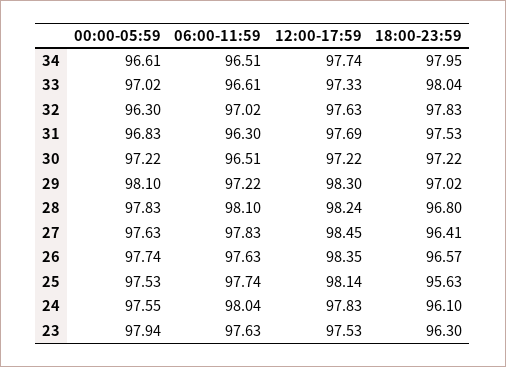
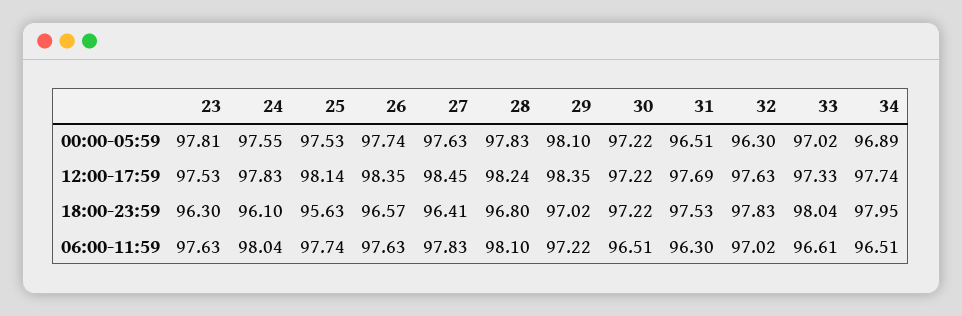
  {
    "00:00-05:59": {
-     "34": 96.61,
+     "34": 96.89,
      "33": 97.02,
      "32": 96.3,
-     "31": 96.83,
+     "31": 96.51,
      "30": 97.22,
      "29": 98.1,
      "28": 97.83,
      "27": 97.63,
      "26": 97.74,
      "25": 97.53,
      "24": 97.55,
-     "23": 97.94
+     "23": 97.81
    },
    "06:00-11:59": {
      "34": 96.51,
      "33": 96.61,
      "32": 97.02,
      "31": 96.3,
      "30": 96.51,
      "29": 97.22,
      "28": 98.1,
      "27": 97.83,
      "26": 97.63,
      "25": 97.74,
      "24": 98.04,
      "23": 97.63
    },
    "12:00-17:59": {
      "34": 97.74,
      "33": 97.33,
      "32": 97.63,
      "31": 97.69,
      "30": 97.22,
-     "29": 98.3,
+     "29": 98.35,
      "28": 98.24,
      "27": 98.45,
      "26": 98.35,
      "25": 98.14,
      "24": 97.83,
      "23": 97.53
    },
    "18:00-23:59": {
      "34": 97.95,
      "33": 98.04,
      "32": 97.83,
      "31": 97.53,
      "30": 97.22,
      "29": 97.02,
      "28": 96.8,
      "27": 96.41,
      "26": 96.57,
      "25": 95.63,
      "24": 96.1,
      "23": 96.3
    }
  }

